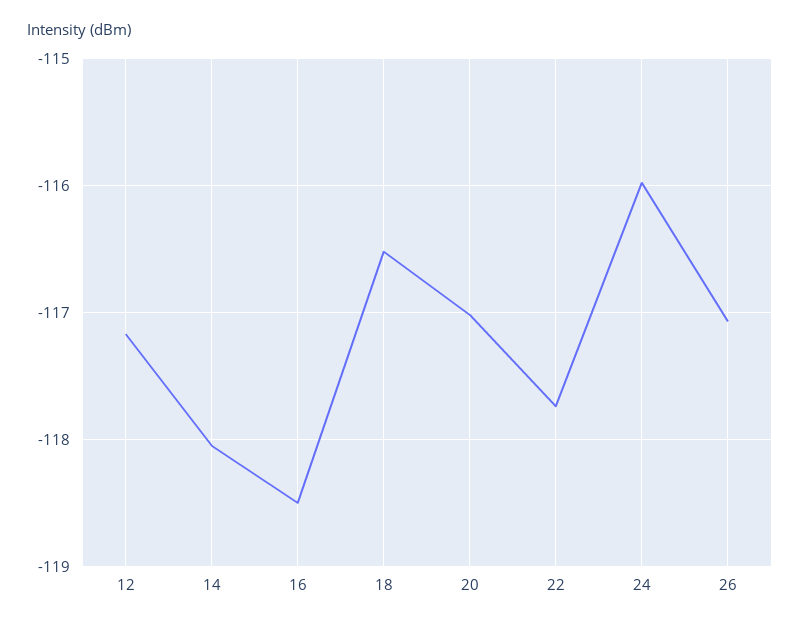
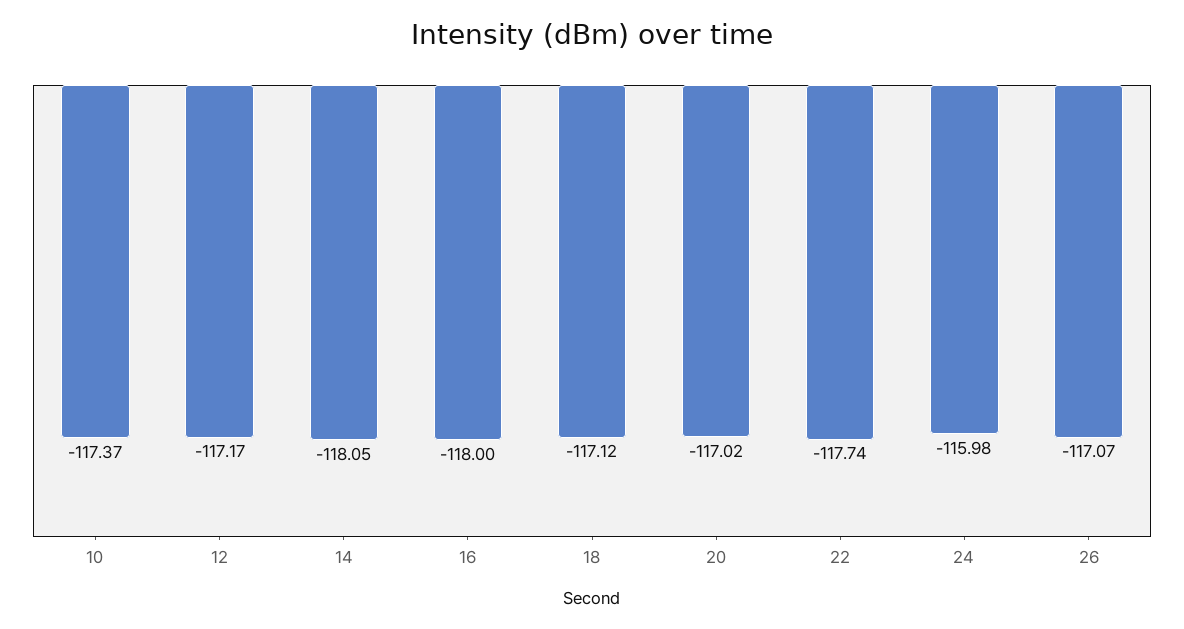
  {
    "12": -117.17,
    "14": -118.05,
-   "16": -118.5,
+   "16": -118,
-   "18": -116.5,
+   "18": -117.12,
    "20": -117.02,
    "22": -117.74,
    "24": -115.98,
-   "26": -117.07
+   "26": -117.07,
+   "10": -117.37
  }

